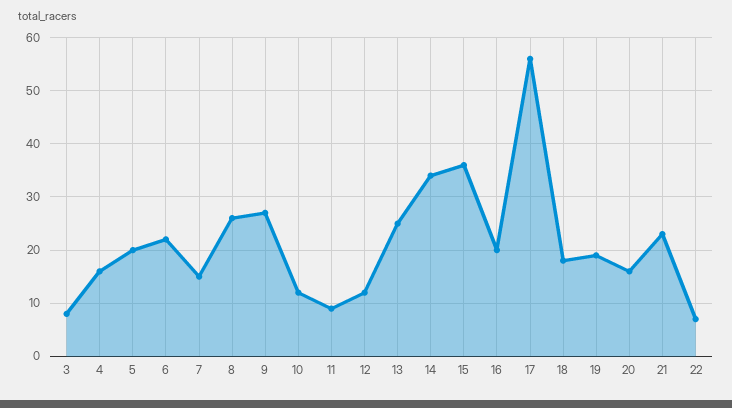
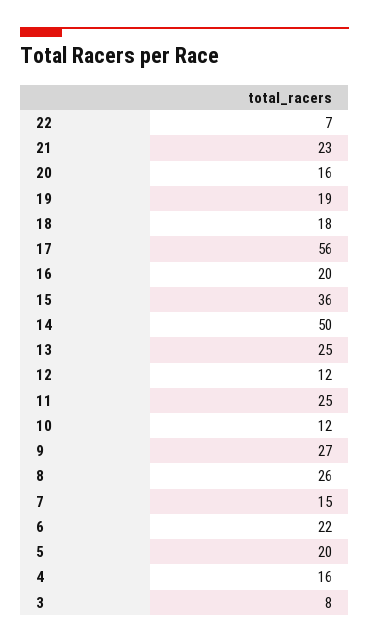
  {
    "3": 8,
    "4": 16,
    "5": 20,
    "6": 22,
    "7": 15,
    "8": 26,
    "9": 27,
    "10": 12,
-   "11": 10,
+   "11": 25,
    "12": 12,
    "13": 25,
-   "14": 35,
+   "14": 50,
    "15": 36,
    "16": 20,
    "17": 56,
    "18": 18,
    "19": 19,
    "20": 16,
    "21": 23,
    "22": 7
  }

